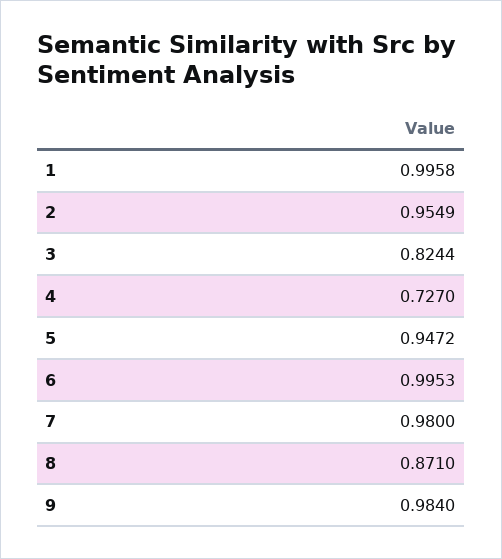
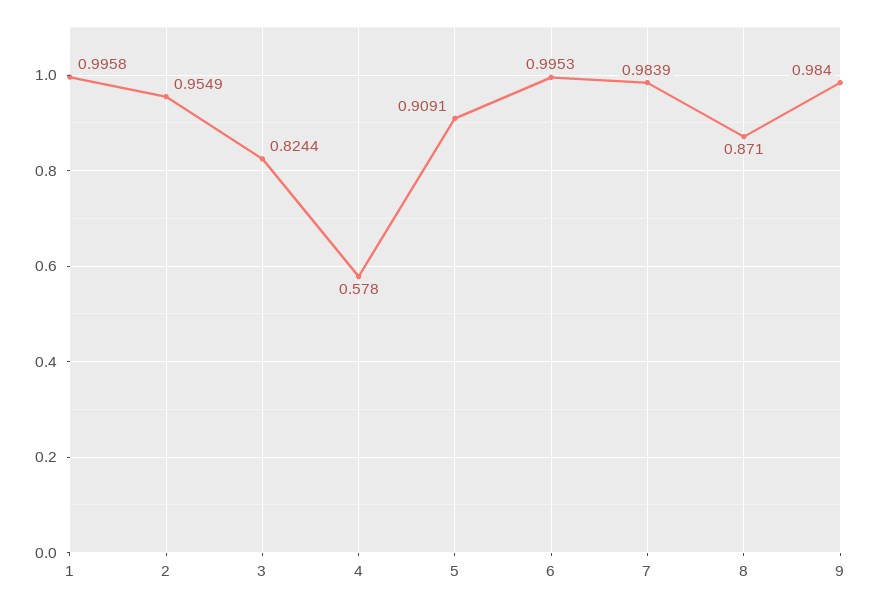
  {
    "1": 0.9958,
    "2": 0.9549,
    "3": 0.8244,
-   "4": 0.727,
+   "4": 0.578,
-   "5": 0.9472,
+   "5": 0.9091,
    "6": 0.9953,
-   "7": 0.98,
+   "7": 0.9839,
    "8": 0.871,
    "9": 0.984
  }

